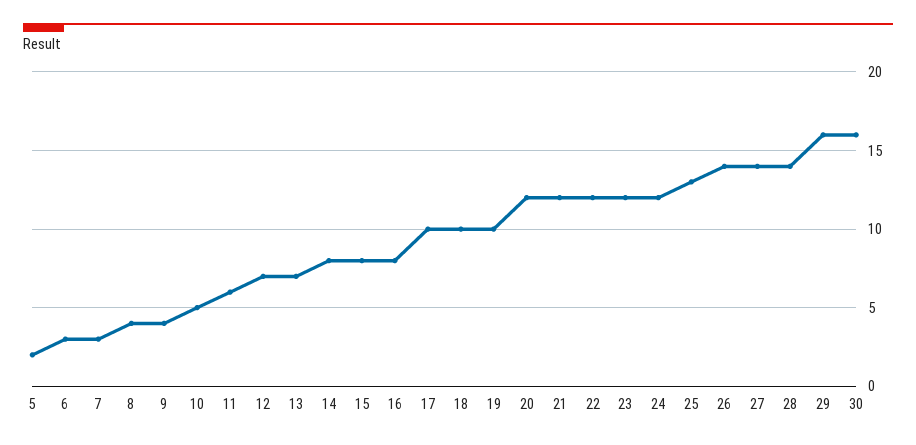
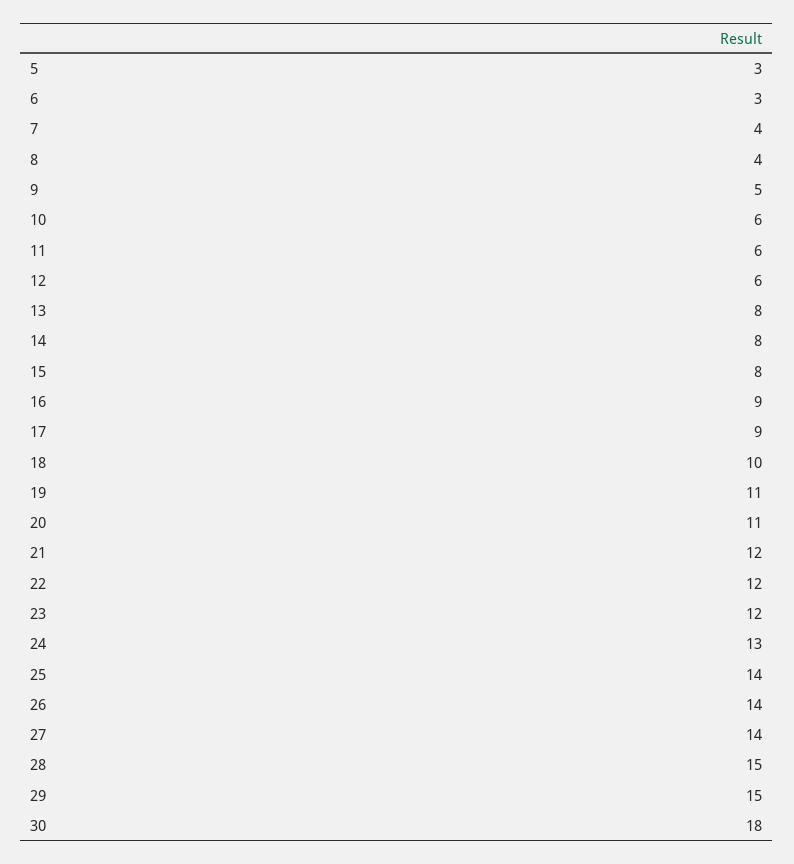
  {
-   "5": 2,
+   "5": 3,
    "6": 3,
-   "7": 3,
+   "7": 4,
    "8": 4,
-   "9": 4,
+   "9": 5,
-   "10": 5,
+   "10": 6,
    "11": 6,
-   "12": 7,
+   "12": 6,
-   "13": 7,
+   "13": 8,
    "14": 8,
    "15": 8,
-   "16": 8,
+   "16": 9,
-   "17": 10,
+   "17": 9,
    "18": 10,
-   "19": 10,
+   "19": 11,
-   "20": 12,
+   "20": 11,
    "21": 12,
    "22": 12,
    "23": 12,
-   "24": 12,
+   "24": 13,
-   "25": 13,
+   "25": 14,
    "26": 14,
    "27": 14,
-   "28": 14,
+   "28": 15,
-   "29": 16,
+   "29": 15,
-   "30": 16
+   "30": 18
  }

